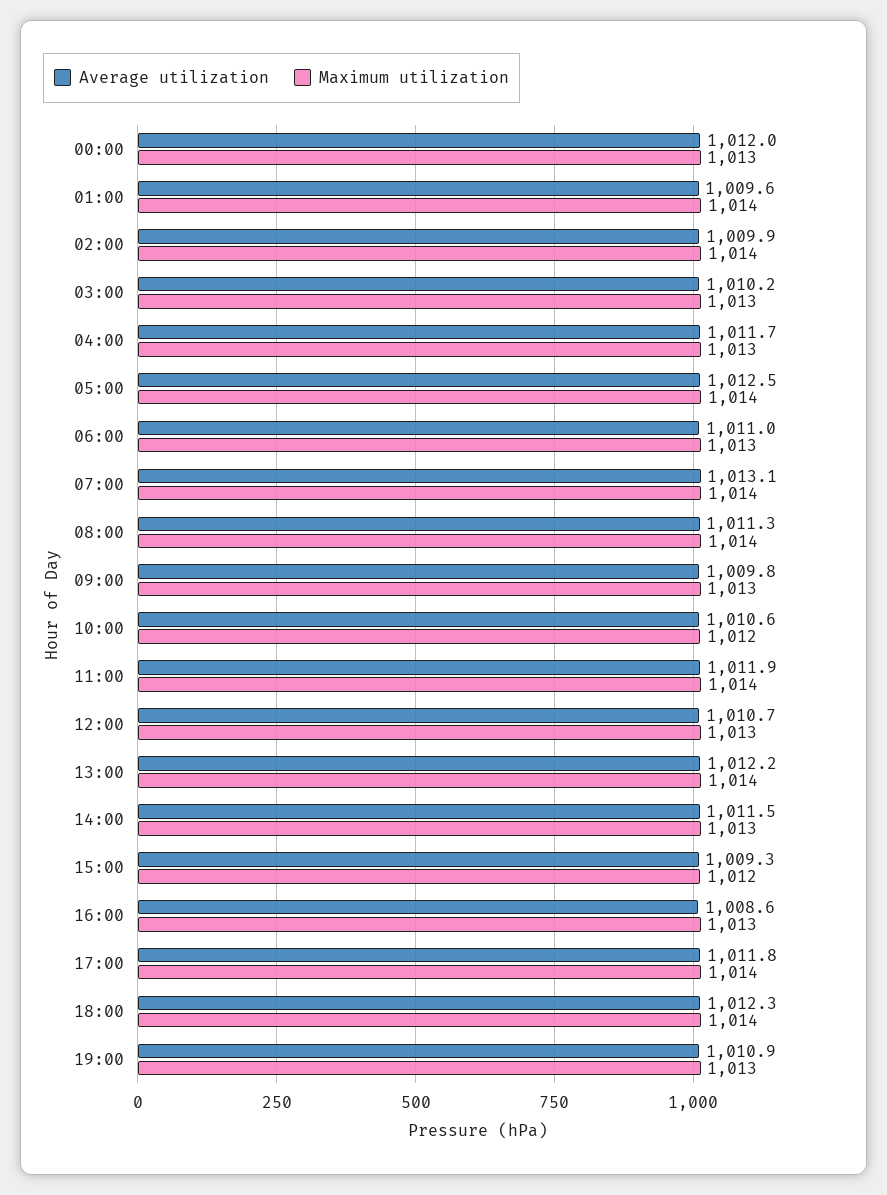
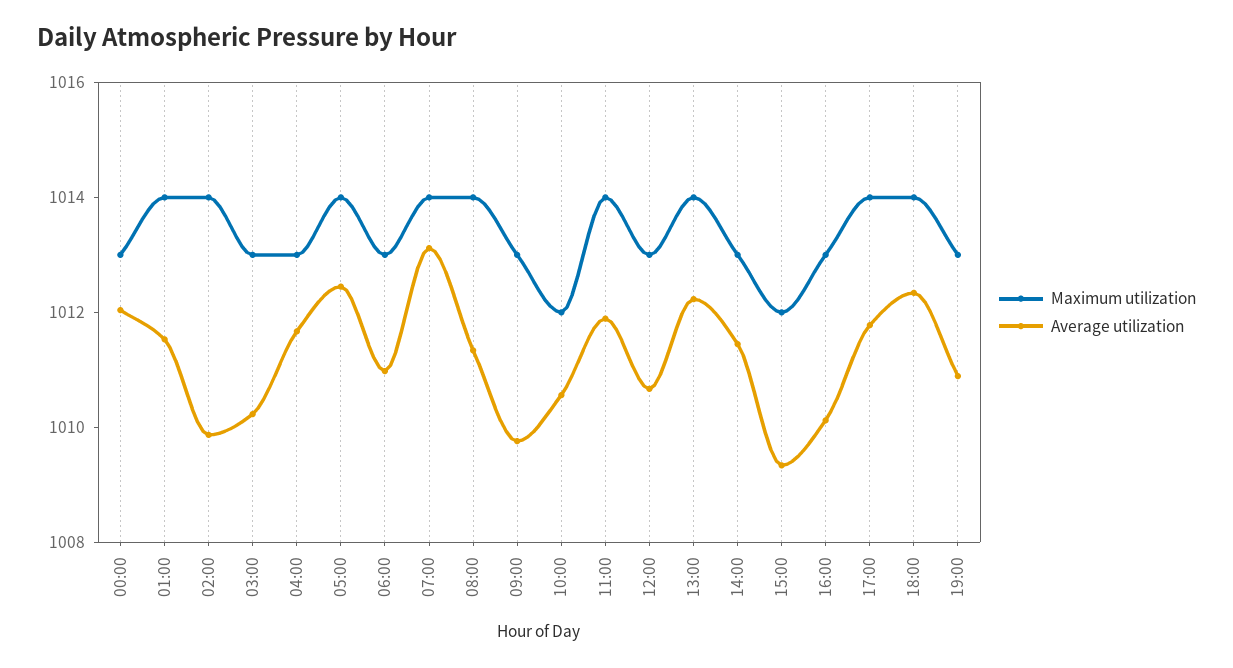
  {
    "Average utilization": {
      "00:00": 1012,
-     "01:00": 1009.6,
+     "01:00": 1011.5,
      "02:00": 1009.9,
      "03:00": 1010.2,
      "04:00": 1011.7,
      "05:00": 1012.5,
      "06:00": 1011,
      "07:00": 1013.1,
      "08:00": 1011.3,
      "09:00": 1009.8,
      "10:00": 1010.6,
      "11:00": 1011.9,
      "12:00": 1010.7,
      "13:00": 1012.2,
      "14:00": 1011.5,
      "15:00": 1009.3,
-     "16:00": 1008.6,
+     "16:00": 1010,
      "17:00": 1011.8,
      "18:00": 1012.3,
      "19:00": 1010.9
    },
    "Maximum utilization": {
      "00:00": 1013,
      "01:00": 1014,
      "02:00": 1014,
      "03:00": 1013,
      "04:00": 1013,
      "05:00": 1014,
      "06:00": 1013,
      "07:00": 1014,
      "08:00": 1014,
      "09:00": 1013,
      "10:00": 1012,
      "11:00": 1014,
      "12:00": 1013,
      "13:00": 1014,
      "14:00": 1013,
      "15:00": 1012,
      "16:00": 1013,
      "17:00": 1014,
      "18:00": 1014,
      "19:00": 1013
    }
  }

